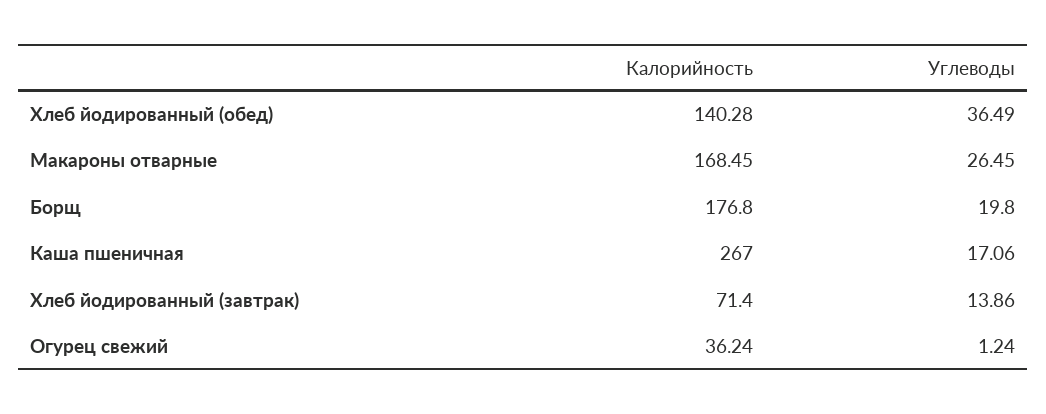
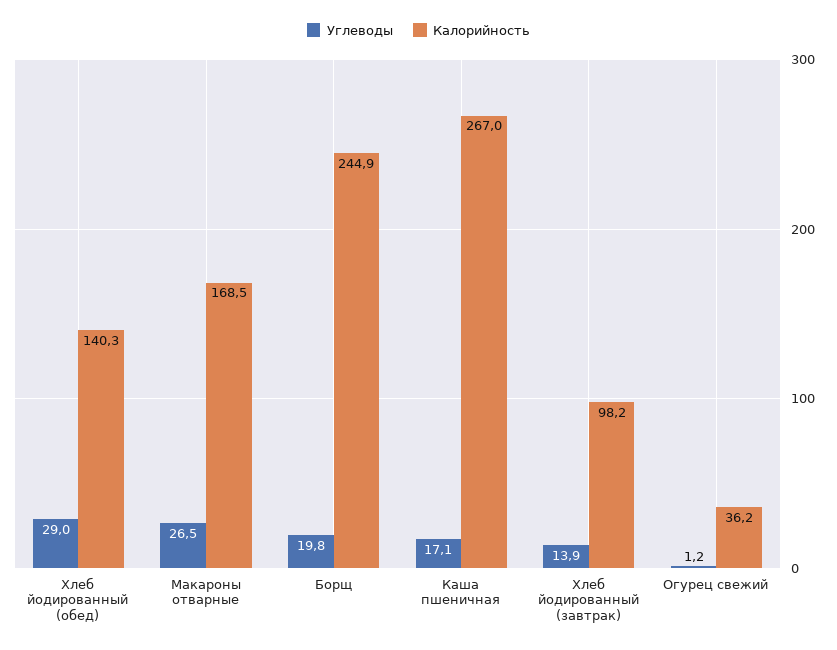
  {
    "Калорийность": {
      "Хлеб йодированный (обед)": 140.28,
      "Макароны отварные": 168.45,
-     "Борщ": 176.8,
+     "Борщ": 244.9,
      "Каша пшеничная": 267,
-     "Хлеб йодированный (завтрак)": 71.4,
+     "Хлеб йодированный (завтрак)": 98.2,
      "Огурец свежий": 36.24
    },
    "Углеводы": {
-     "Хлеб йодированный (обед)": 36.49,
+     "Хлеб йодированный (обед)": 29,
      "Макароны отварные": 26.45,
      "Борщ": 19.8,
      "Каша пшеничная": 17.06,
      "Хлеб йодированный (завтрак)": 13.86,
      "Огурец свежий": 1.24
    }
  }

